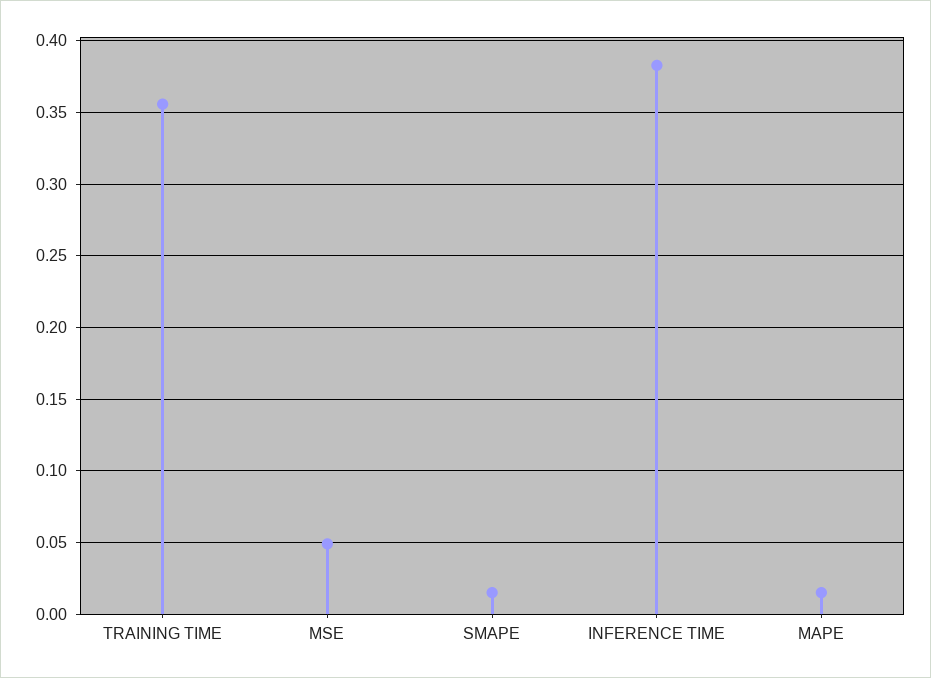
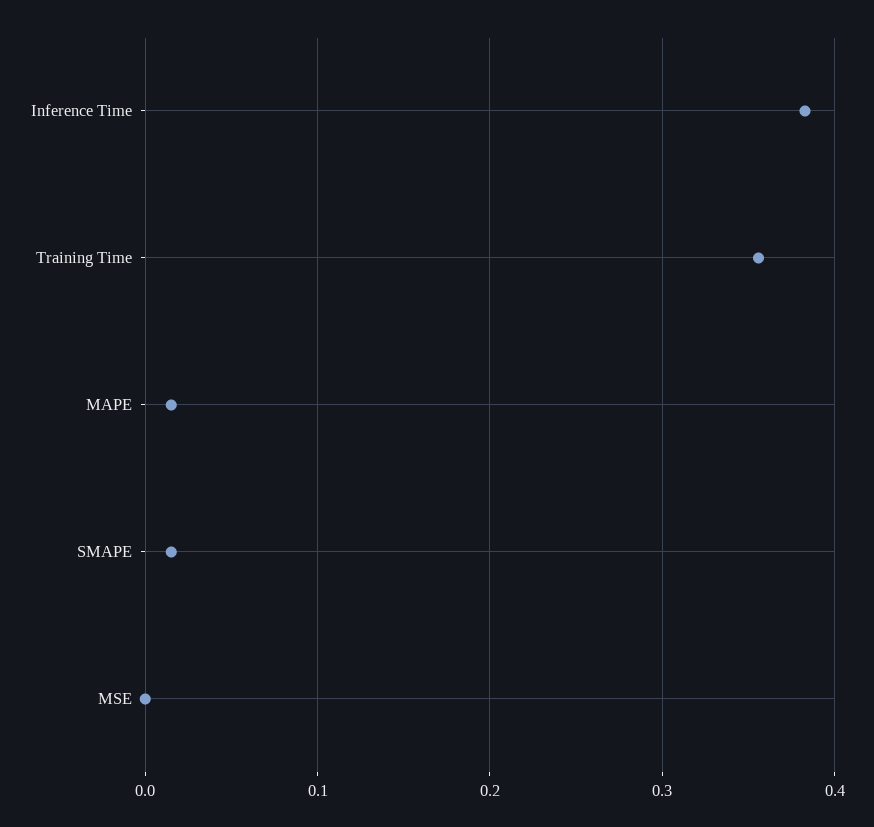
  {
    "TRAINING TIME": 0.355,
-   "MSE": 0.05,
+   "MSE": 0,
    "SMAPE": 0.015,
    "INFERENCE TIME": 0.385,
    "MAPE": 0.015
  }

